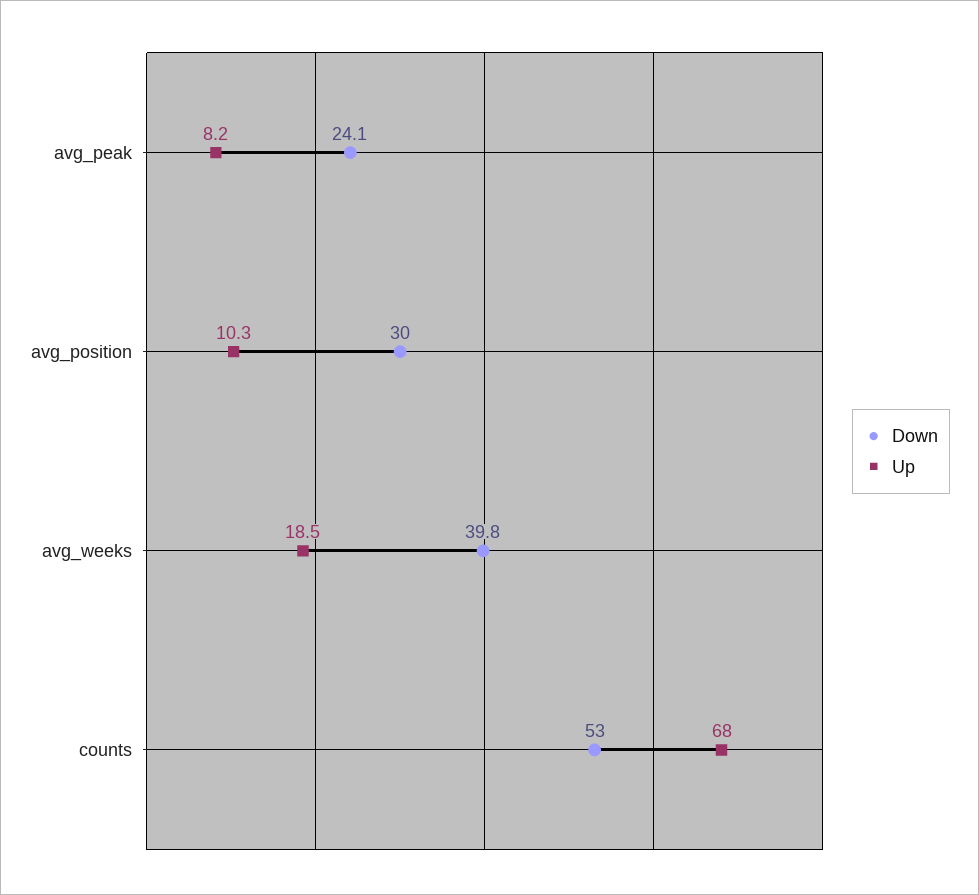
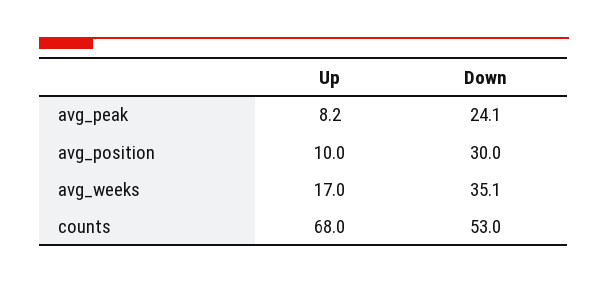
  {
    "Down": {
      "avg_peak": 24.1,
      "avg_position": 30,
-     "avg_weeks": 39.8,
+     "avg_weeks": 35.1,
      "counts": 53
    },
    "Up": {
      "avg_peak": 8.2,
-     "avg_position": 10.3,
+     "avg_position": 10,
-     "avg_weeks": 18.5,
+     "avg_weeks": 17,
      "counts": 68
    }
  }

